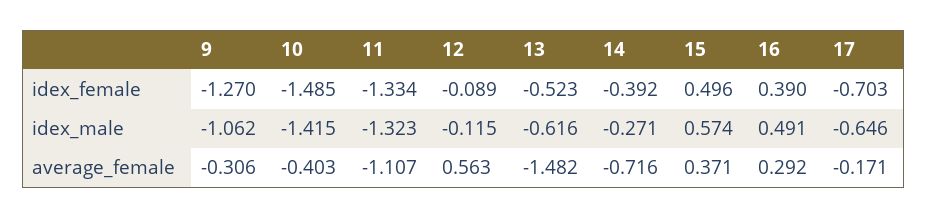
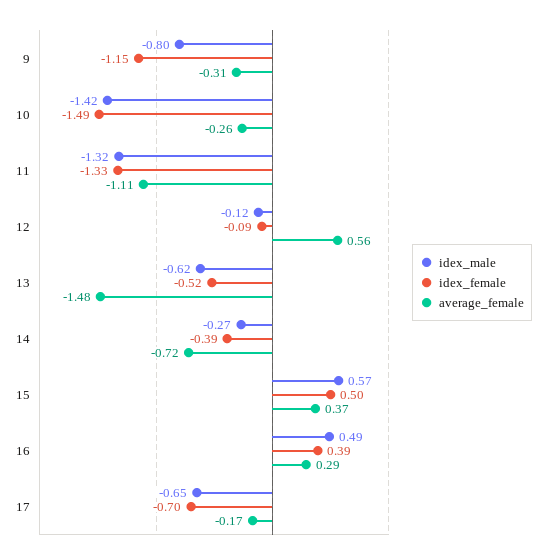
  {
    "idex_female": {
-     "9": -1.27,
+     "9": -1.15,
      "10": -1.485,
      "11": -1.334,
      "12": -0.089,
      "13": -0.523,
      "14": -0.392,
      "15": 0.496,
      "16": 0.39,
      "17": -0.703
    },
    "idex_male": {
-     "9": -1.062,
+     "9": -0.8,
      "10": -1.415,
      "11": -1.323,
      "12": -0.115,
      "13": -0.616,
      "14": -0.271,
      "15": 0.574,
      "16": 0.491,
      "17": -0.646
    },
    "average_female": {
      "9": -0.306,
-     "10": -0.403,
+     "10": -0.26,
      "11": -1.107,
      "12": 0.563,
      "13": -1.482,
      "14": -0.716,
      "15": 0.371,
      "16": 0.292,
      "17": -0.171
    }
  }

